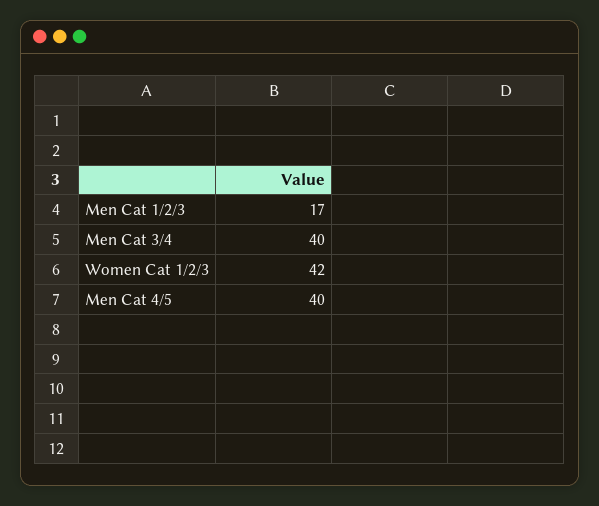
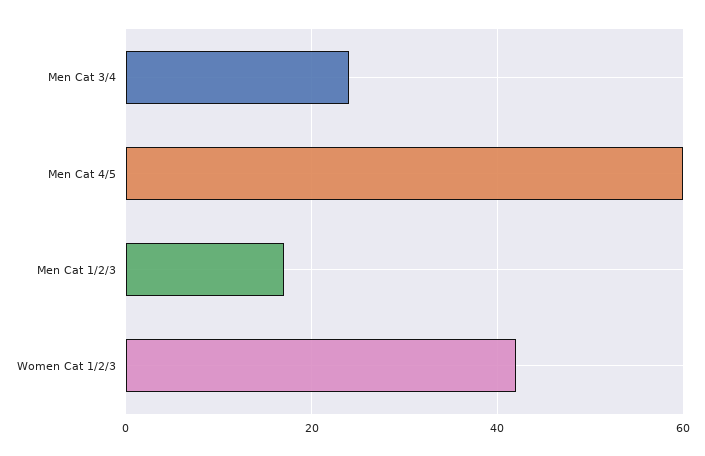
  {
    "Men Cat 1/2/3": 17,
-   "Men Cat 3/4": 40,
+   "Men Cat 3/4": 25,
    "Women Cat 1/2/3": 42,
-   "Men Cat 4/5": 40
+   "Men Cat 4/5": 60
  }

